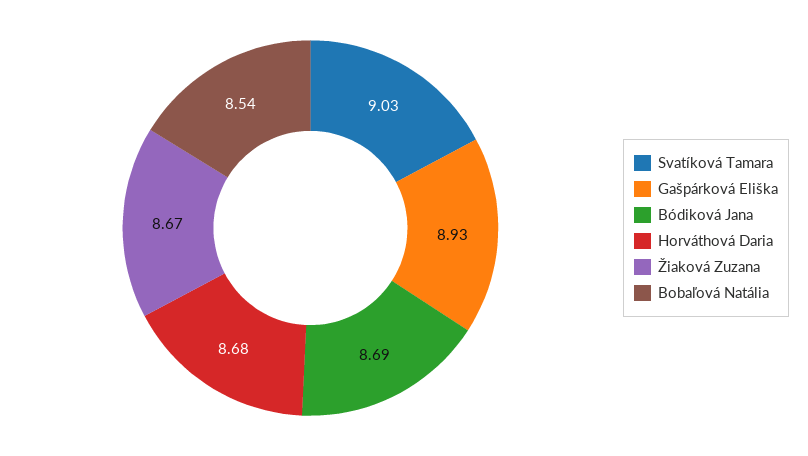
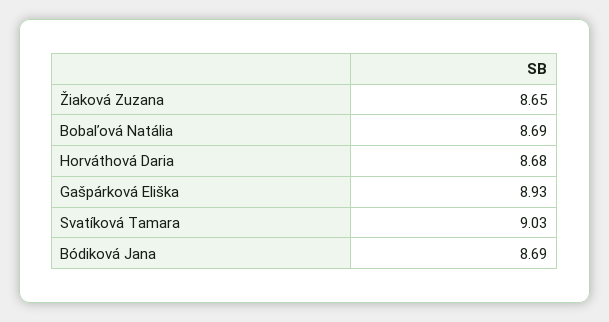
  {
    "Svatíková Tamara": 9.03,
    "Gašpárková Eliška": 8.93,
    "Bódiková Jana": 8.69,
    "Horváthová Daria": 8.68,
-   "Žiaková Zuzana": 8.67,
+   "Žiaková Zuzana": 8.65,
-   "Bobaľová Natália": 8.54
+   "Bobaľová Natália": 8.69
  }

